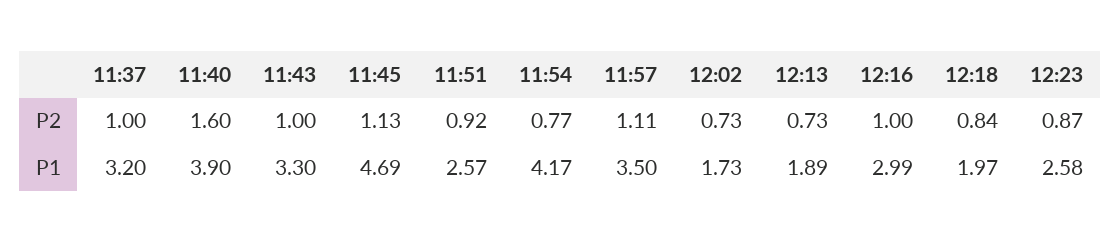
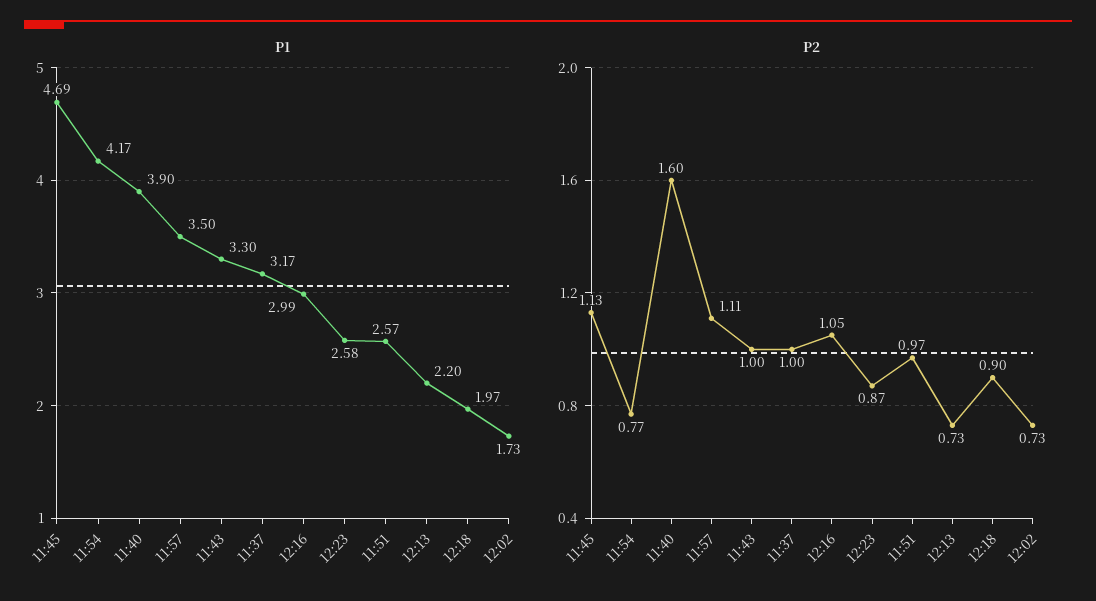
  {
    "P2": {
      "11:37": 1,
      "11:40": 1.6,
      "11:43": 1,
      "11:45": 1.13,
-     "11:51": 0.92,
+     "11:51": 0.97,
      "11:54": 0.77,
      "11:57": 1.11,
      "12:02": 0.73,
      "12:13": 0.73,
-     "12:16": 1,
+     "12:16": 1.05,
-     "12:18": 0.84,
+     "12:18": 0.9,
      "12:23": 0.87
    },
    "P1": {
-     "11:37": 3.2,
+     "11:37": 3.17,
      "11:40": 3.9,
      "11:43": 3.3,
      "11:45": 4.69,
      "11:51": 2.57,
      "11:54": 4.17,
      "11:57": 3.5,
      "12:02": 1.73,
-     "12:13": 1.89,
+     "12:13": 2.2,
      "12:16": 2.99,
      "12:18": 1.97,
      "12:23": 2.58
    }
  }

